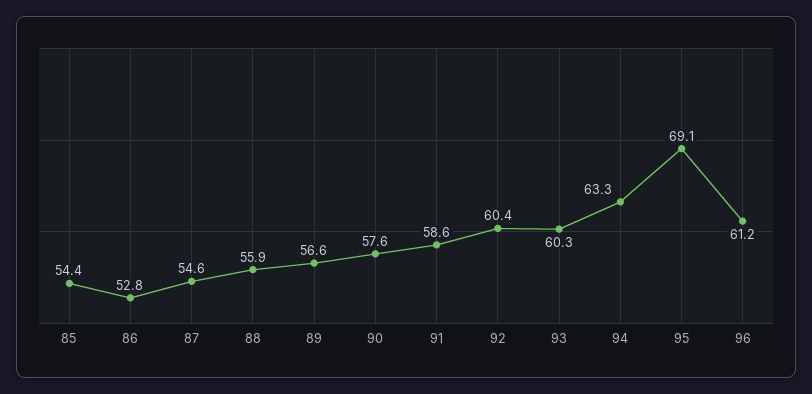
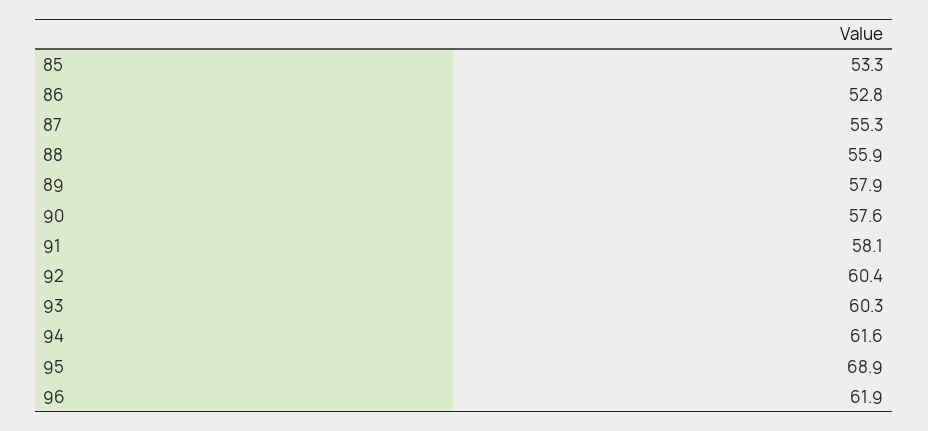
  {
-   "85": 54.4,
+   "85": 53.3,
    "86": 52.8,
-   "87": 54.6,
+   "87": 55.3,
    "88": 55.9,
-   "89": 56.6,
+   "89": 57.9,
    "90": 57.6,
-   "91": 58.6,
+   "91": 58.1,
    "92": 60.4,
    "93": 60.3,
-   "94": 63.3,
+   "94": 61.6,
-   "95": 69.1,
+   "95": 68.9,
-   "96": 61.2
+   "96": 61.9
  }

